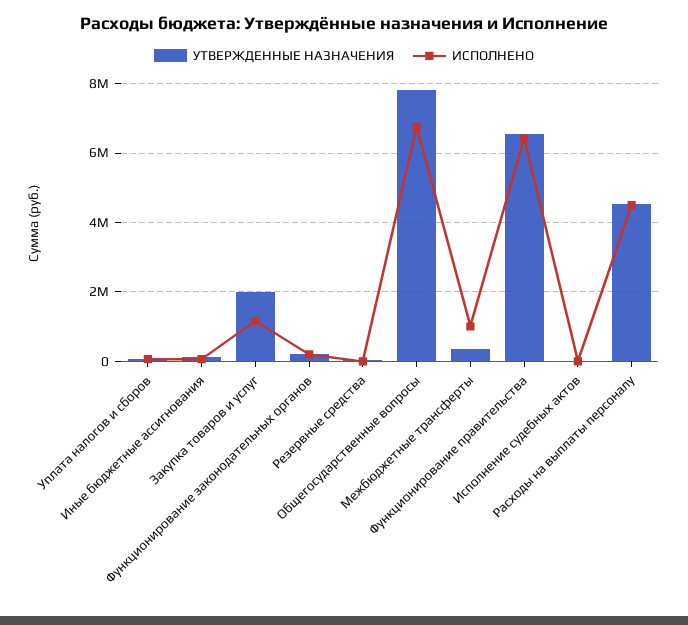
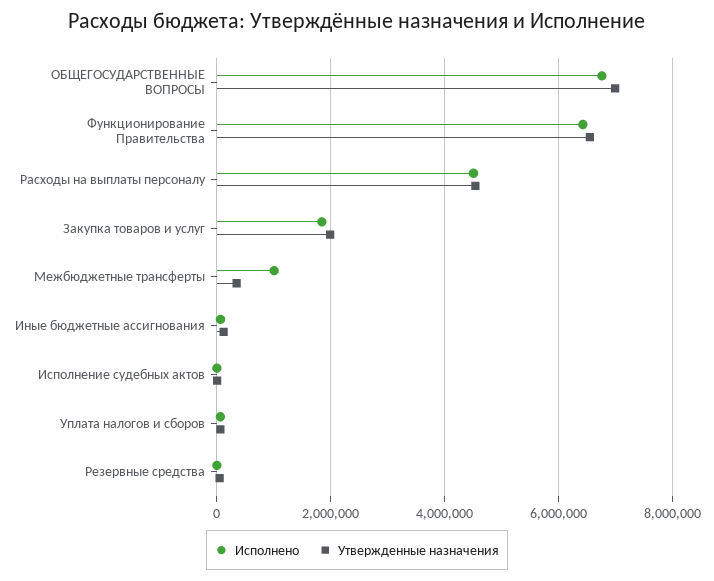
  {
    "УТВЕРЖДЕННЫЕ НАЗНАЧЕНИЯ": {
      "Уплата налогов и сборов": 0,
      "Иные бюджетные ассигнования": 200000,
      "Закупка товаров и услуг": 2000000,
-     "Функционирование законодательных органов": 200000,
      "Резервные средства": 0,
-     "Общегосударственные вопросы": 7800000,
+     "Общегосударственные вопросы": 7000000,
      "Межбюджетные трансферты": 400000,
      "Функционирование правительства": 6600000,
      "Исполнение судебных актов": 0,
      "Расходы на выплаты персоналу": 4600000
    },
    "ИСПОЛНЕНО": {
      "Уплата налогов и сборов": 0,
      "Иные бюджетные ассигнования": 0,
-     "Закупка товаров и услуг": 1200000,
+     "Закупка товаров и услуг": 1800000,
-     "Функционирование законодательных органов": 200000,
      "Резервные средства": 0,
      "Общегосударственные вопросы": 6800000,
      "Межбюджетные трансферты": 1000000,
      "Функционирование правительства": 6400000,
      "Исполнение судебных актов": 0,
      "Расходы на выплаты персоналу": 4600000
    }
  }

